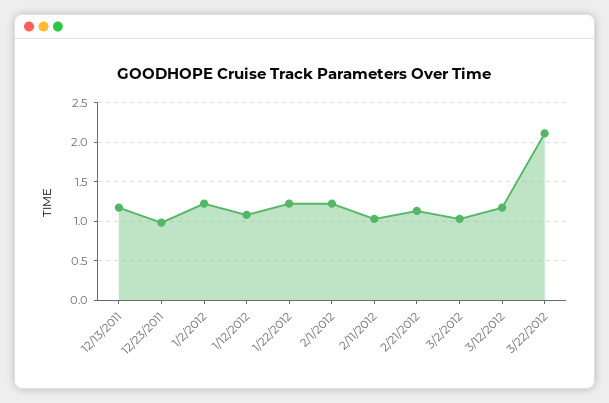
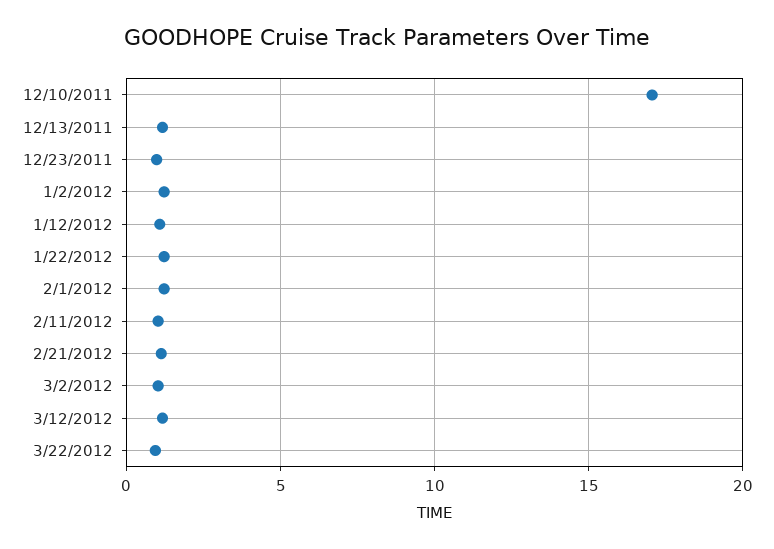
  {
    "12/13/2011": 1.2,
    "12/23/2011": 1,
    "1/2/2012": 1.2,
    "1/12/2012": 1.1,
    "1/22/2012": 1.2,
    "2/1/2012": 1.2,
    "2/11/2012": 1,
    "2/21/2012": 1.1,
    "3/2/2012": 1,
    "3/12/2012": 1.2,
-   "3/22/2012": 2.1
+   "3/22/2012": 1,
+   "12/10/2011": 17
  }

